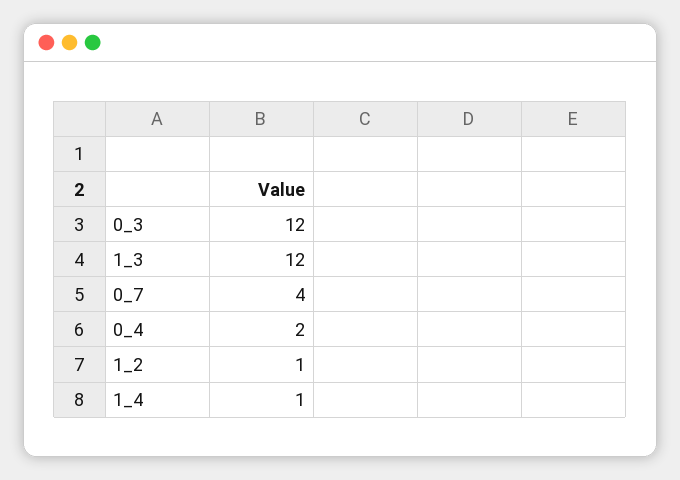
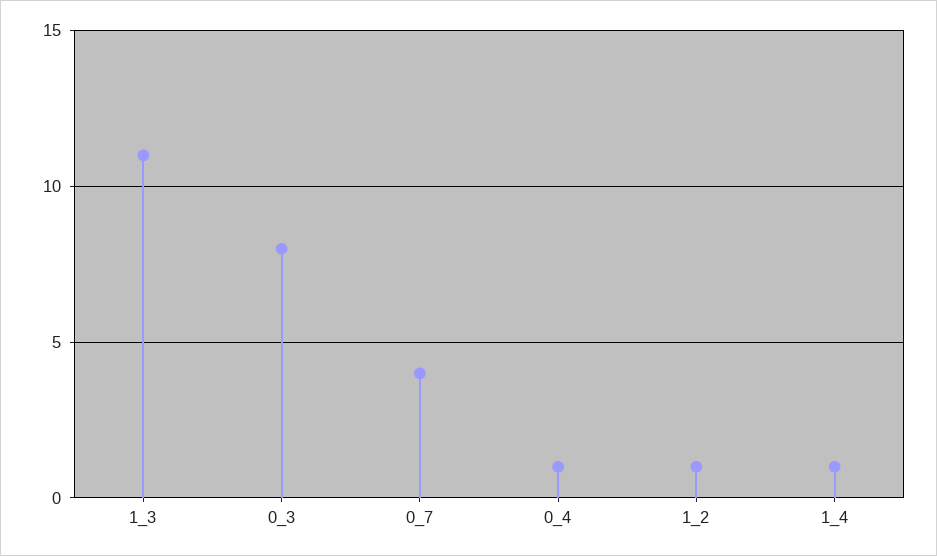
  {
-   "0_3": 12,
+   "0_3": 8,
-   "1_3": 12,
+   "1_3": 11,
    "0_7": 4,
-   "0_4": 2,
+   "0_4": 1,
    "1_2": 1,
    "1_4": 1
  }

